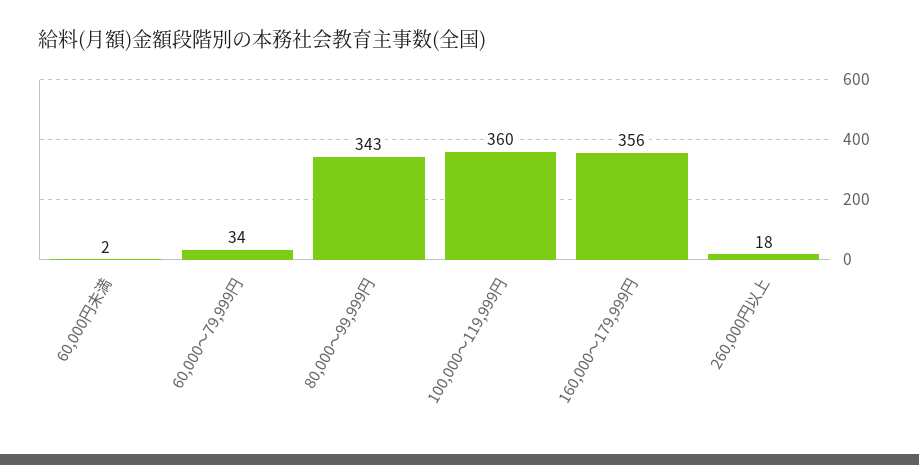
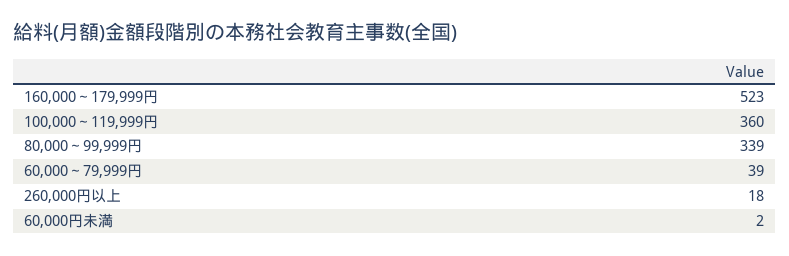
  {
    "60,000円未満": 2,
-   "60,000～79,999円": 34,
+   "60,000～79,999円": 39,
-   "80,000～99,999円": 343,
+   "80,000～99,999円": 339,
    "100,000～119,999円": 360,
-   "160,000～179,999円": 356,
+   "160,000～179,999円": 523,
    "260,000円以上": 18
  }

